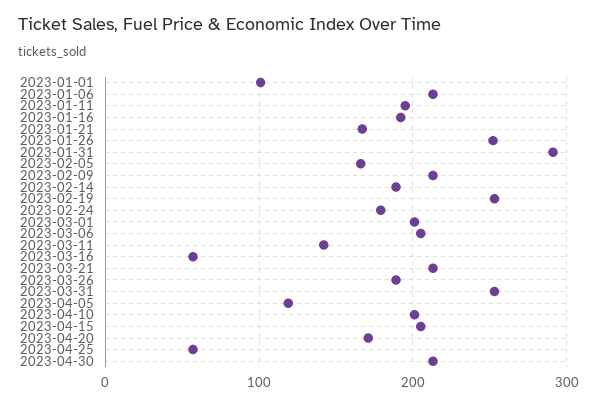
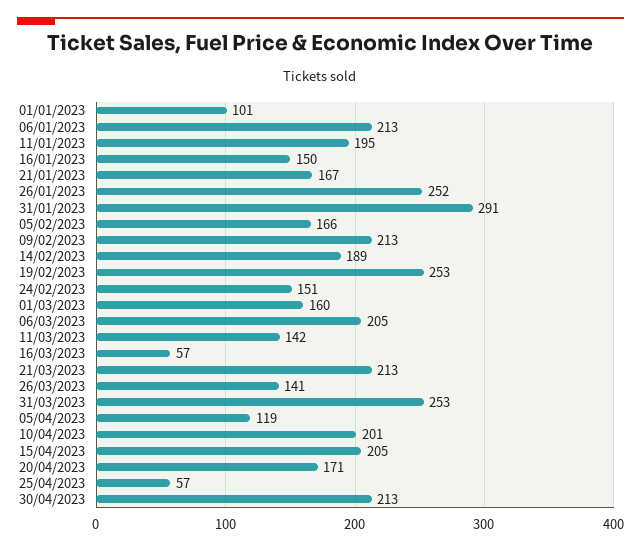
  {
    "2023-01-01": 101,
    "2023-01-06": 213,
    "2023-01-11": 195,
-   "2023-01-16": 190,
+   "2023-01-16": 150,
    "2023-01-21": 167,
    "2023-01-26": 252,
    "2023-01-31": 291,
    "2023-02-05": 166,
    "2023-02-09": 213,
    "2023-02-14": 189,
    "2023-02-19": 253,
-   "2023-02-24": 180,
+   "2023-02-24": 151,
-   "2023-03-01": 200,
+   "2023-03-01": 160,
    "2023-03-06": 205,
    "2023-03-11": 142,
    "2023-03-16": 57,
    "2023-03-21": 213,
-   "2023-03-26": 190,
+   "2023-03-26": 141,
    "2023-03-31": 253,
    "2023-04-05": 119,
    "2023-04-10": 201,
    "2023-04-15": 205,
    "2023-04-20": 171,
    "2023-04-25": 57,
    "2023-04-30": 213
  }

